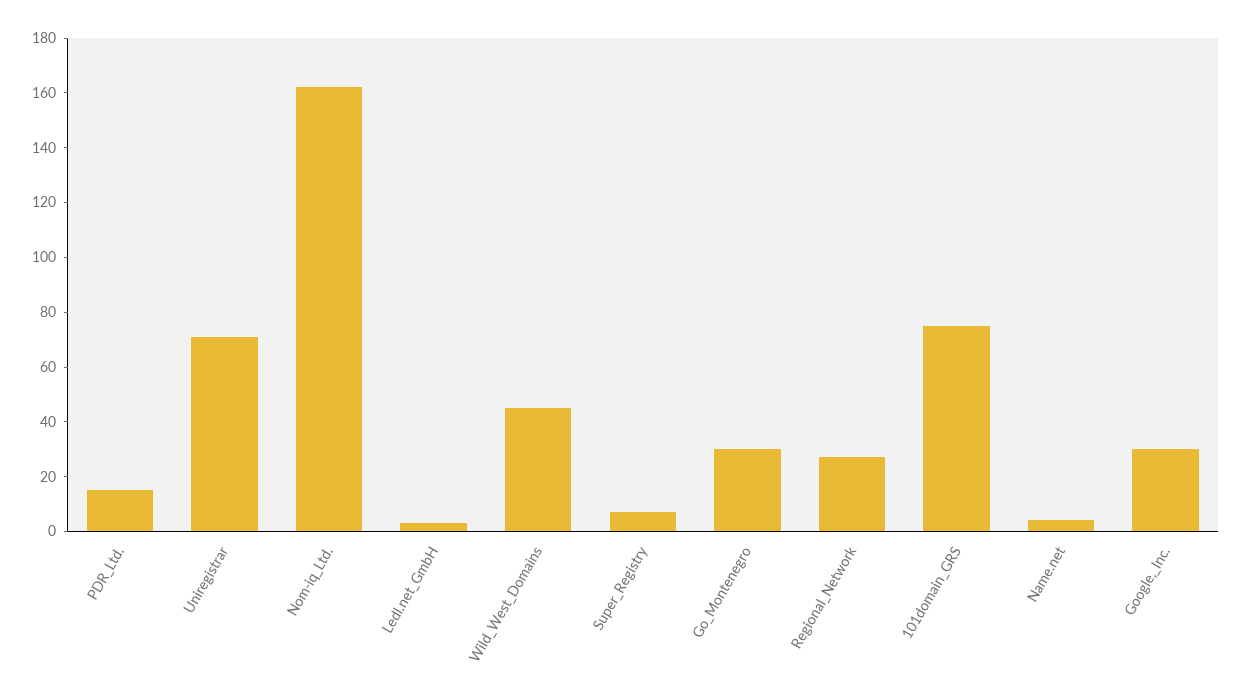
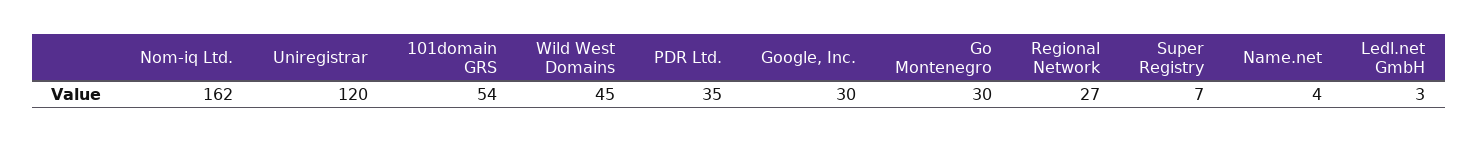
  {
-   "PDR_Ltd.": 15,
+   "PDR_Ltd.": 35,
-   "Uniregistrar": 70,
+   "Uniregistrar": 120,
    "Nom-iq_Ltd.": 162,
    "Ledl.net_GmbH": 3,
    "Wild_West_Domains": 45,
    "Super_Registry": 7,
    "Go_Montenegro": 30,
    "Regional_Network": 27,
-   "101domain_GRS": 75,
+   "101domain_GRS": 54,
    "Name.net": 4,
    "Google,_Inc.": 30
  }

